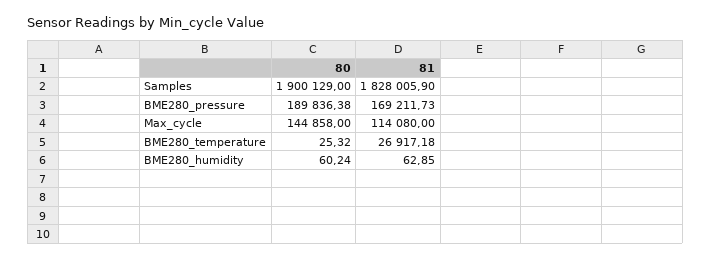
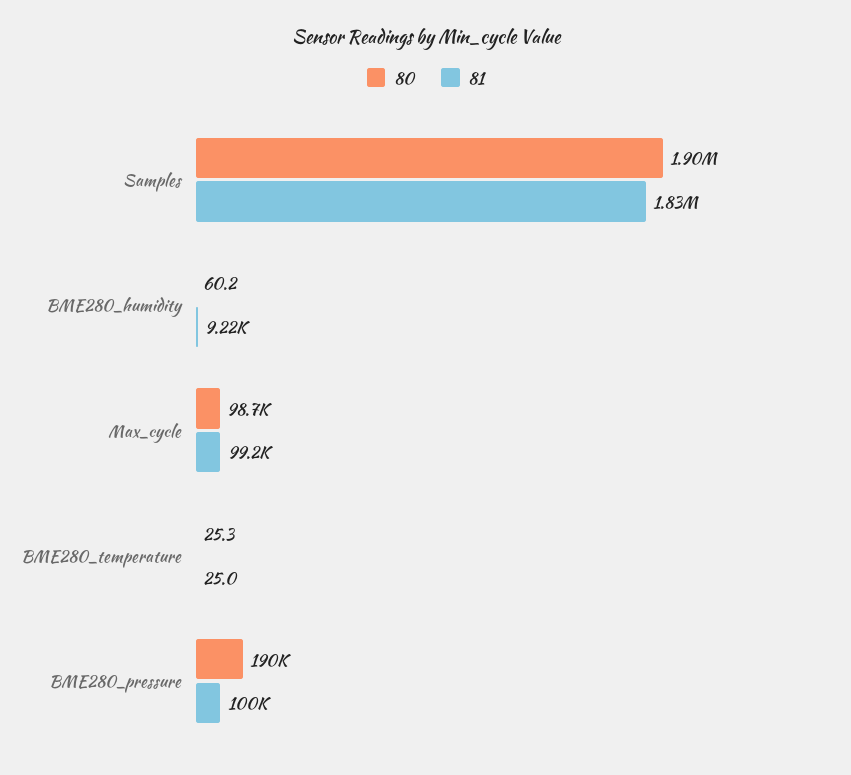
  {
    "80": {
      "Samples": 1900129,
      "BME280_pressure": 189836.38,
-     "Max_cycle": 144858,
+     "Max_cycle": 98700,
      "BME280_temperature": 25.32,
      "BME280_humidity": 60.24
    },
    "81": {
      "Samples": 1828005.9,
-     "BME280_pressure": 169211.73,
+     "BME280_pressure": 100000,
-     "Max_cycle": 114080,
+     "Max_cycle": 99200,
-     "BME280_temperature": 26917.18,
+     "BME280_temperature": 25,
-     "BME280_humidity": 62.85
+     "BME280_humidity": 9220
    }
  }

